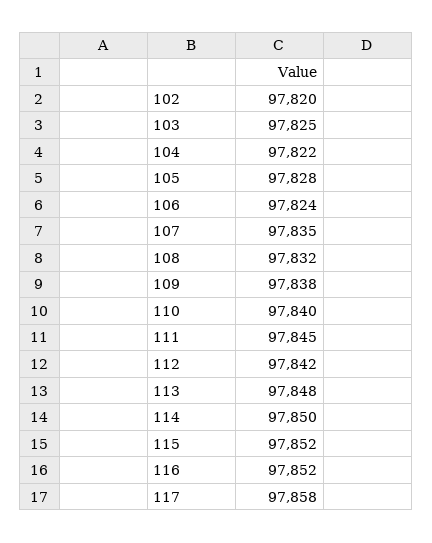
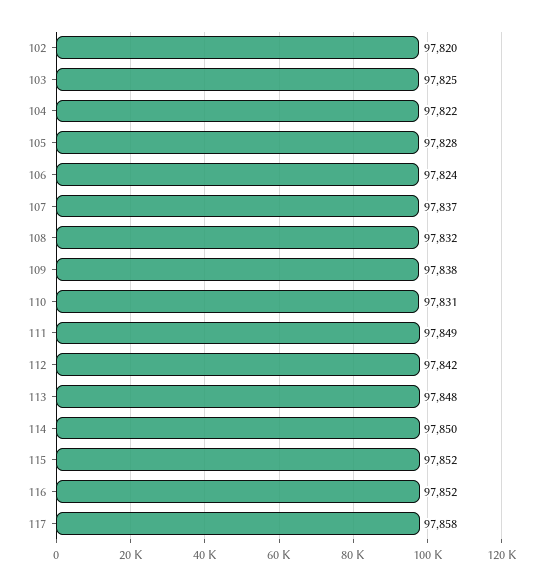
  {
    "102": 97820,
    "103": 97825,
    "104": 97822,
    "105": 97828,
    "106": 97824,
-   "107": 97835,
+   "107": 97837,
    "108": 97832,
    "109": 97838,
-   "110": 97840,
+   "110": 97831,
-   "111": 97845,
+   "111": 97849,
    "112": 97842,
    "113": 97848,
    "114": 97850,
    "115": 97852,
    "116": 97852,
    "117": 97858
  }

